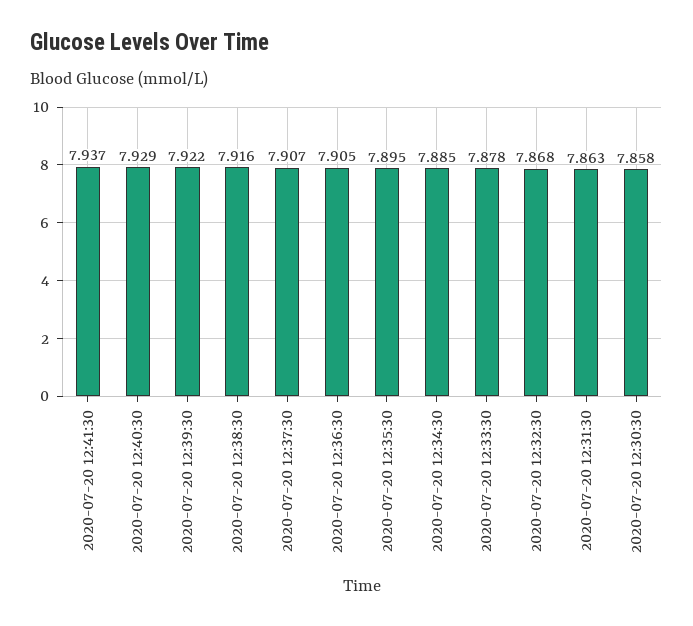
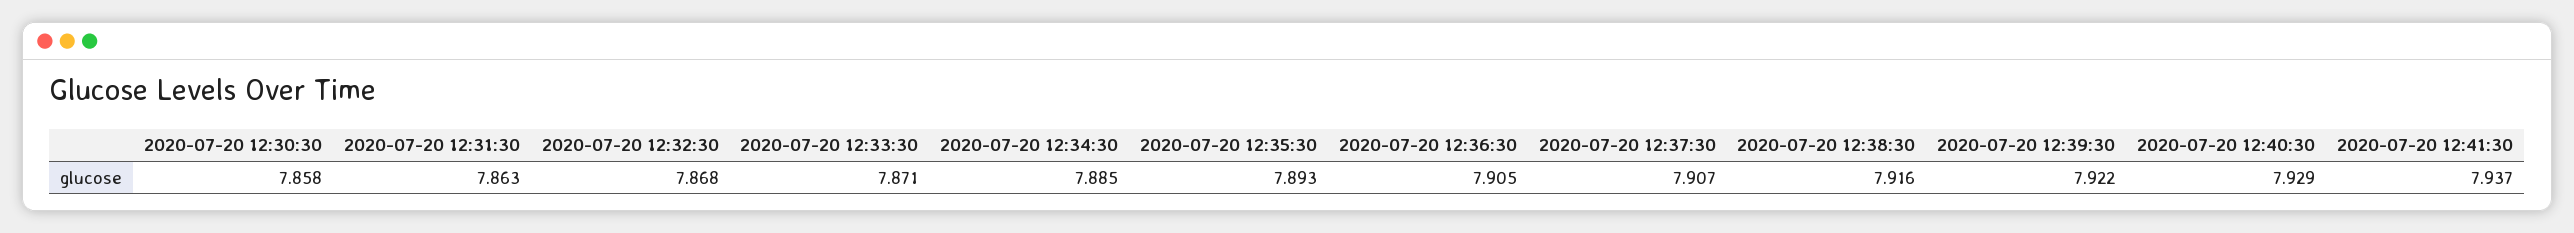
  {
    "2020-07-20 12:41:30": 7.937,
    "2020-07-20 12:40:30": 7.929,
    "2020-07-20 12:39:30": 7.922,
    "2020-07-20 12:38:30": 7.916,
    "2020-07-20 12:37:30": 7.907,
    "2020-07-20 12:36:30": 7.905,
-   "2020-07-20 12:35:30": 7.895,
+   "2020-07-20 12:35:30": 7.893,
    "2020-07-20 12:34:30": 7.885,
-   "2020-07-20 12:33:30": 7.878,
+   "2020-07-20 12:33:30": 7.871,
    "2020-07-20 12:32:30": 7.868,
    "2020-07-20 12:31:30": 7.863,
    "2020-07-20 12:30:30": 7.858
  }

